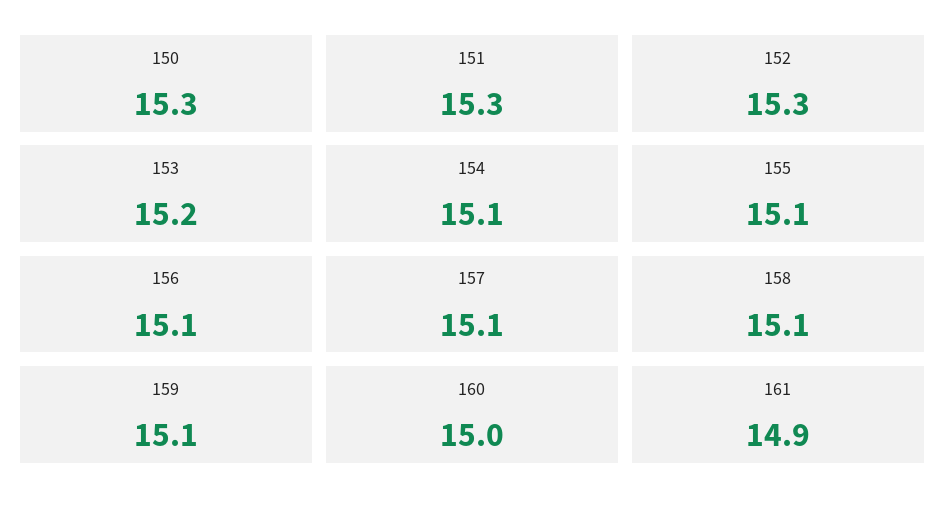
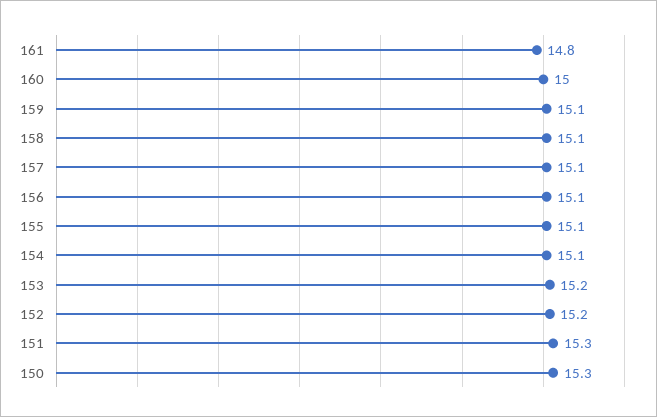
  {
    "150": 15.3,
    "151": 15.3,
-   "152": 15.3,
+   "152": 15.2,
    "153": 15.2,
    "154": 15.1,
    "155": 15.1,
    "156": 15.1,
    "157": 15.1,
    "158": 15.1,
    "159": 15.1,
    "160": 15,
-   "161": 14.9
+   "161": 14.8
  }

